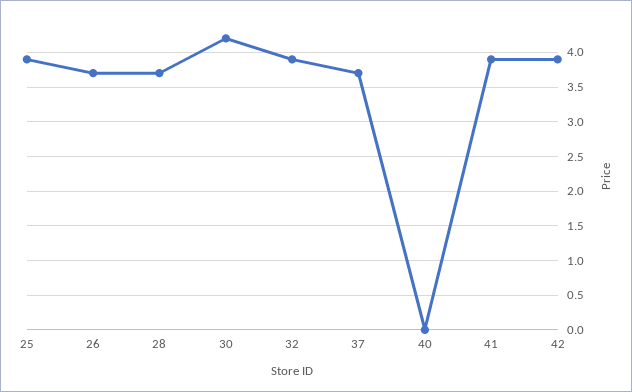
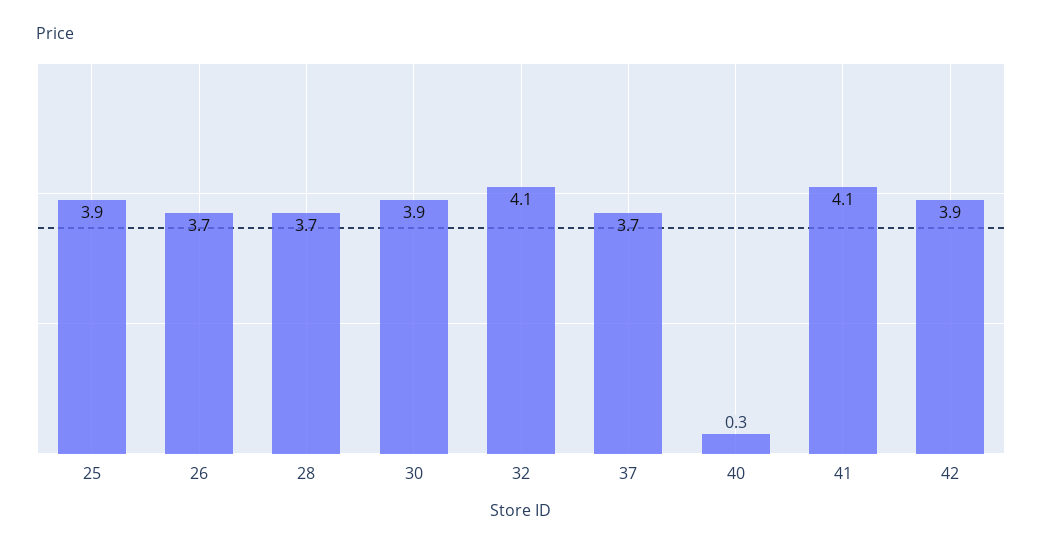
  {
    "25": 3.9,
    "26": 3.7,
    "28": 3.7,
-   "30": 4.2,
+   "30": 3.9,
-   "32": 3.9,
+   "32": 4.1,
    "37": 3.7,
-   "40": 0,
+   "40": 0.3,
-   "41": 3.9,
+   "41": 4.1,
    "42": 3.9
  }

